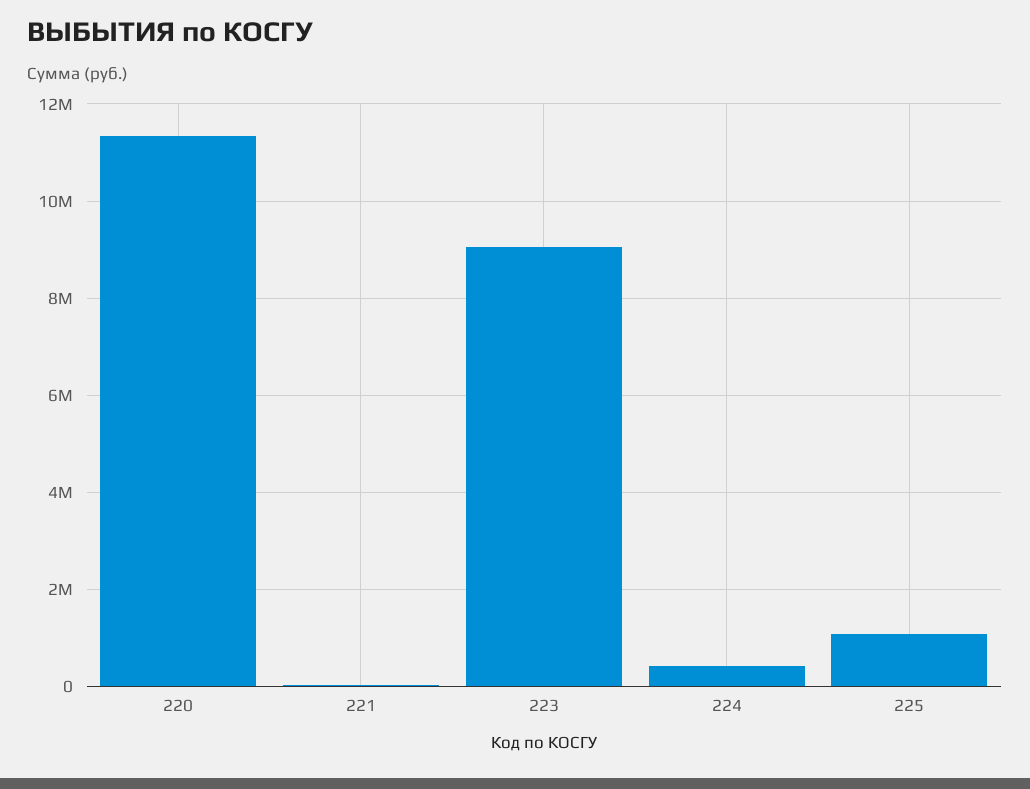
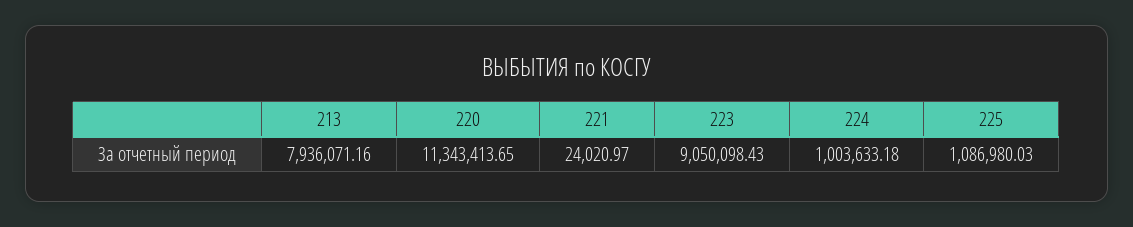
  {
    "220": 11343413.65,
    "221": 24020.97,
    "223": 9050098.43,
-   "224": 400000,
+   "224": 1003633.18,
-   "225": 1086980.03
+   "225": 1086980.03,
+   "213": 7936071.16
  }

